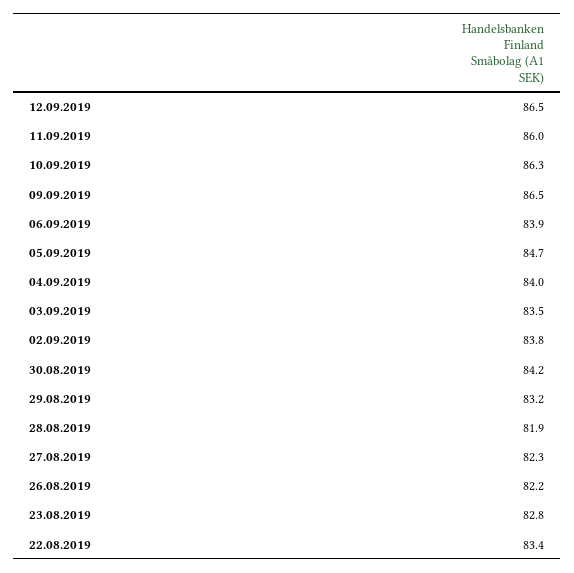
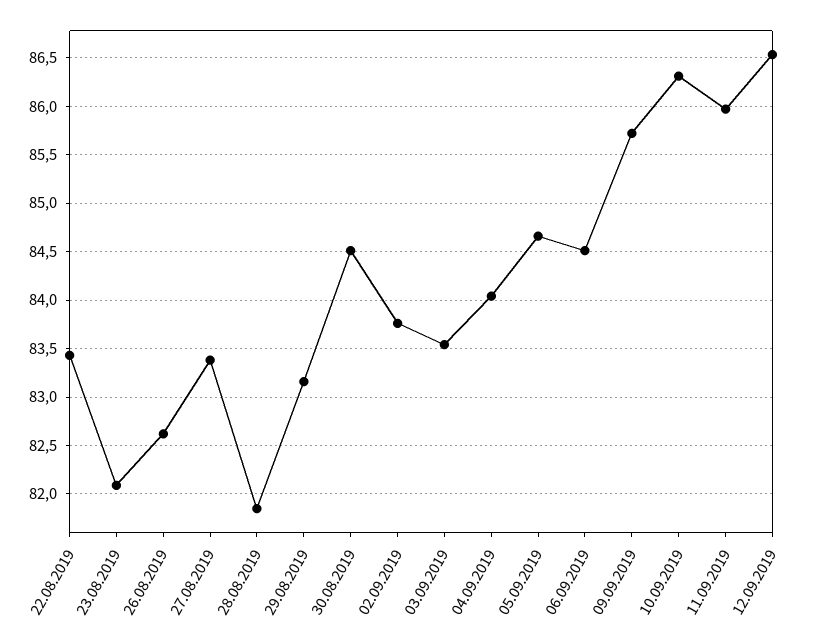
  {
    "12.09.2019": 86.5,
    "11.09.2019": 86,
    "10.09.2019": 86.3,
-   "09.09.2019": 86.5,
+   "09.09.2019": 85.7,
-   "06.09.2019": 83.9,
+   "06.09.2019": 84.5,
    "05.09.2019": 84.7,
    "04.09.2019": 84,
    "03.09.2019": 83.5,
    "02.09.2019": 83.8,
-   "30.08.2019": 84.2,
+   "30.08.2019": 84.5,
    "29.08.2019": 83.2,
    "28.08.2019": 81.9,
-   "27.08.2019": 82.3,
+   "27.08.2019": 83.4,
-   "26.08.2019": 82.2,
+   "26.08.2019": 82.6,
-   "23.08.2019": 82.8,
+   "23.08.2019": 82.1,
    "22.08.2019": 83.4
  }

